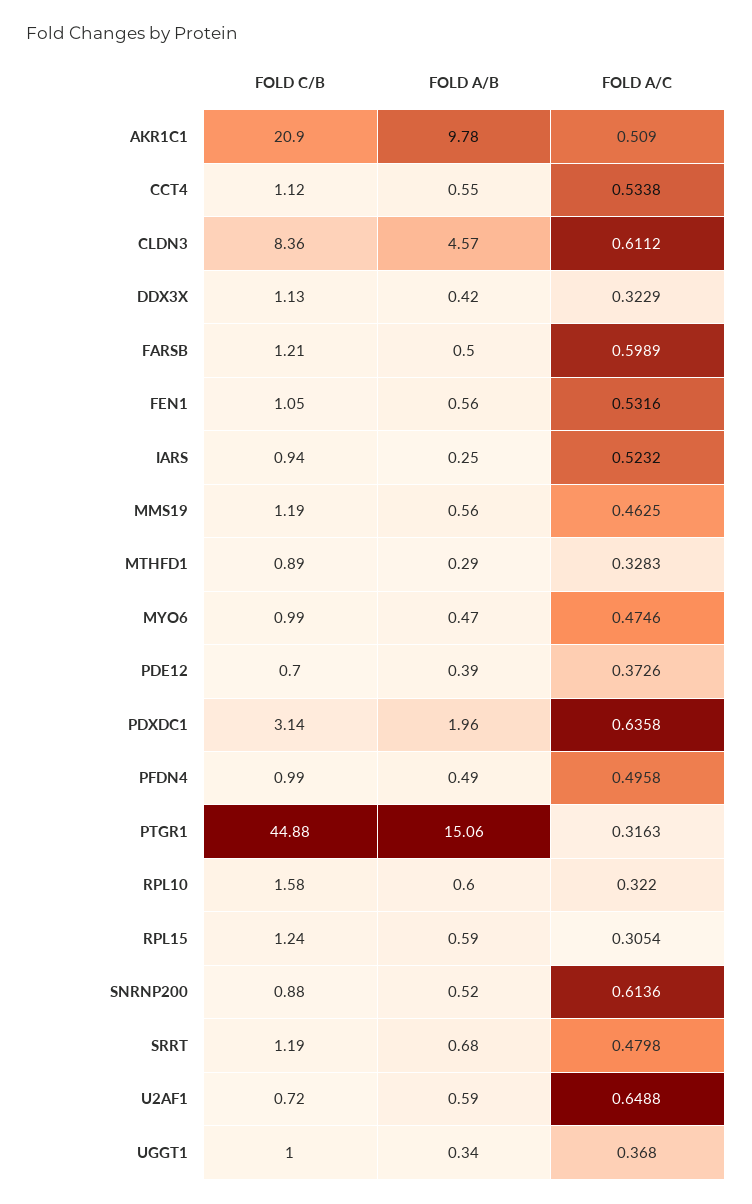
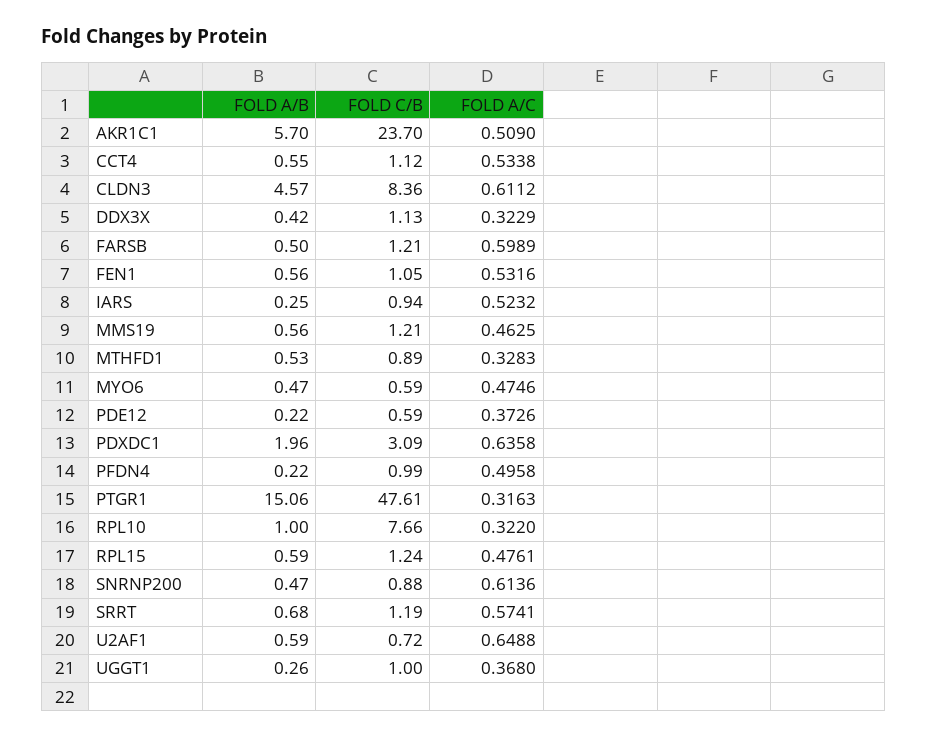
  {
    "FOLD C/B": {
-     "AKR1C1": 20.9,
+     "AKR1C1": 23.7,
      "CCT4": 1.12,
      "CLDN3": 8.36,
      "DDX3X": 1.13,
      "FARSB": 1.21,
      "FEN1": 1.05,
      "IARS": 0.94,
-     "MMS19": 1.19,
+     "MMS19": 1.21,
      "MTHFD1": 0.89,
-     "MYO6": 0.99,
+     "MYO6": 0.59,
-     "PDE12": 0.7,
+     "PDE12": 0.59,
-     "PDXDC1": 3.14,
+     "PDXDC1": 3.09,
      "PFDN4": 0.99,
-     "PTGR1": 44.88,
+     "PTGR1": 47.61,
-     "RPL10": 1.58,
+     "RPL10": 7.66,
      "RPL15": 1.24,
      "SNRNP200": 0.88,
      "SRRT": 1.19,
      "U2AF1": 0.72,
      "UGGT1": 1
    },
    "FOLD A/B": {
-     "AKR1C1": 9.78,
+     "AKR1C1": 5.7,
      "CCT4": 0.55,
      "CLDN3": 4.57,
      "DDX3X": 0.42,
      "FARSB": 0.5,
      "FEN1": 0.56,
      "IARS": 0.25,
      "MMS19": 0.56,
-     "MTHFD1": 0.29,
+     "MTHFD1": 0.53,
      "MYO6": 0.47,
-     "PDE12": 0.39,
+     "PDE12": 0.22,
      "PDXDC1": 1.96,
-     "PFDN4": 0.49,
+     "PFDN4": 0.22,
      "PTGR1": 15.06,
-     "RPL10": 0.6,
+     "RPL10": 1,
      "RPL15": 0.59,
-     "SNRNP200": 0.52,
+     "SNRNP200": 0.47,
      "SRRT": 0.68,
      "U2AF1": 0.59,
-     "UGGT1": 0.34
+     "UGGT1": 0.26
    },
    "FOLD A/C": {
      "AKR1C1": 0.509,
      "CCT4": 0.5338,
      "CLDN3": 0.6112,
      "DDX3X": 0.3229,
      "FARSB": 0.5989,
      "FEN1": 0.5316,
      "IARS": 0.5232,
      "MMS19": 0.4625,
      "MTHFD1": 0.3283,
      "MYO6": 0.4746,
      "PDE12": 0.3726,
      "PDXDC1": 0.6358,
      "PFDN4": 0.4958,
      "PTGR1": 0.3163,
      "RPL10": 0.322,
-     "RPL15": 0.3054,
+     "RPL15": 0.4761,
      "SNRNP200": 0.6136,
-     "SRRT": 0.4798,
+     "SRRT": 0.5741,
      "U2AF1": 0.6488,
      "UGGT1": 0.368
    }
  }

